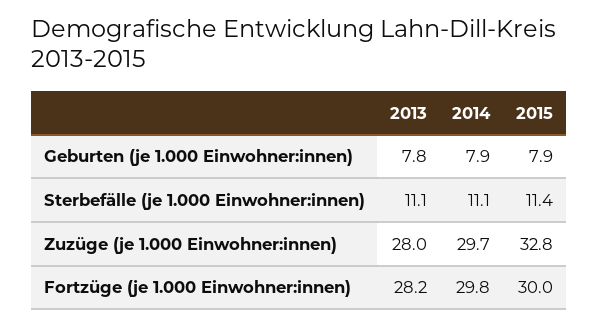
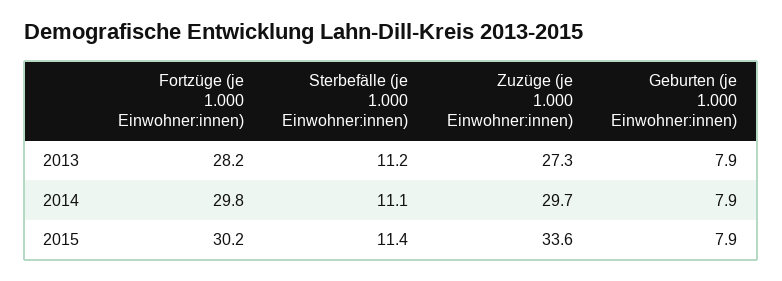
  {
    "2013": {
-     "Geburten (je 1.000 Einwohner:innen)": 7.8,
+     "Geburten (je 1.000 Einwohner:innen)": 7.9,
-     "Sterbefälle (je 1.000 Einwohner:innen)": 11.1,
+     "Sterbefälle (je 1.000 Einwohner:innen)": 11.2,
-     "Zuzüge (je 1.000 Einwohner:innen)": 28,
+     "Zuzüge (je 1.000 Einwohner:innen)": 27.3,
      "Fortzüge (je 1.000 Einwohner:innen)": 28.2
    },
    "2014": {
      "Geburten (je 1.000 Einwohner:innen)": 7.9,
      "Sterbefälle (je 1.000 Einwohner:innen)": 11.1,
      "Zuzüge (je 1.000 Einwohner:innen)": 29.7,
      "Fortzüge (je 1.000 Einwohner:innen)": 29.8
    },
    "2015": {
      "Geburten (je 1.000 Einwohner:innen)": 7.9,
      "Sterbefälle (je 1.000 Einwohner:innen)": 11.4,
-     "Zuzüge (je 1.000 Einwohner:innen)": 32.8,
+     "Zuzüge (je 1.000 Einwohner:innen)": 33.6,
-     "Fortzüge (je 1.000 Einwohner:innen)": 30
+     "Fortzüge (je 1.000 Einwohner:innen)": 30.2
    }
  }

